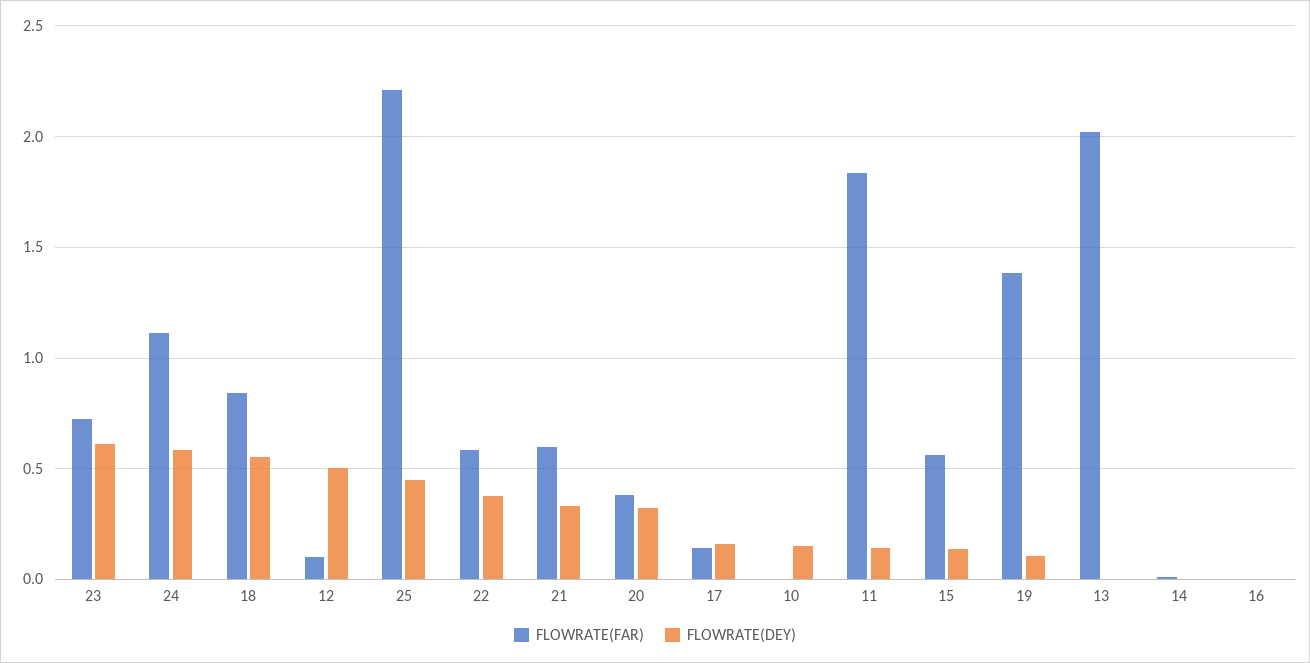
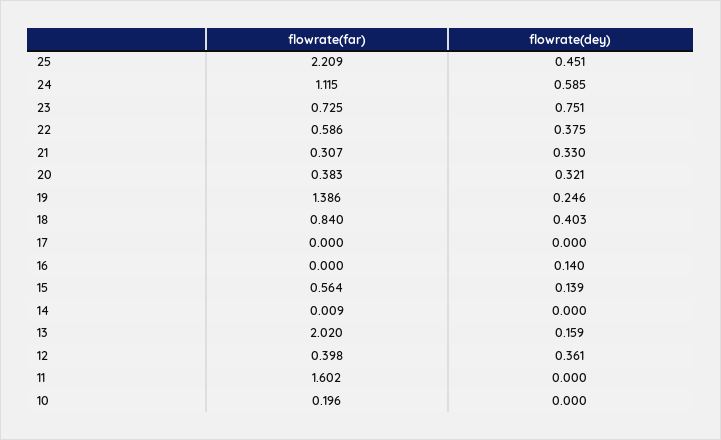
  {
    "FLOWRATE(FAR)": {
      "23": 0.725,
      "24": 1.115,
      "18": 0.84,
-     "12": 0.1,
+     "12": 0.398,
      "25": 2.209,
      "22": 0.586,
-     "21": 0.6,
+     "21": 0.307,
      "20": 0.383,
-     "17": 0.15,
+     "17": 0,
-     "10": 0,
+     "10": 0.196,
-     "11": 1.85,
+     "11": 1.602,
      "15": 0.564,
      "19": 1.386,
      "13": 2.02,
      "14": 0.009,
      "16": 0
    },
    "FLOWRATE(DEY)": {
-     "23": 0.6,
+     "23": 0.751,
      "24": 0.585,
-     "18": 0.55,
+     "18": 0.403,
-     "12": 0.5,
+     "12": 0.361,
      "25": 0.451,
      "22": 0.375,
      "21": 0.33,
      "20": 0.321,
-     "17": 0.15,
+     "17": 0,
-     "10": 0.15,
+     "10": 0,
-     "11": 0.15,
+     "11": 0,
      "15": 0.139,
-     "19": 0.1,
+     "19": 0.246,
-     "13": 0,
+     "13": 0.159,
      "14": 0,
-     "16": 0
+     "16": 0.14
    }
  }

